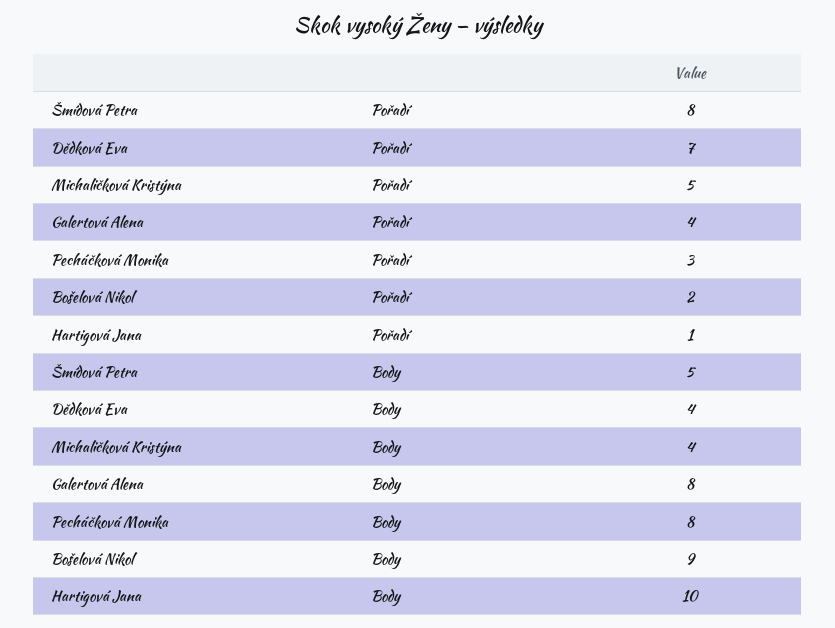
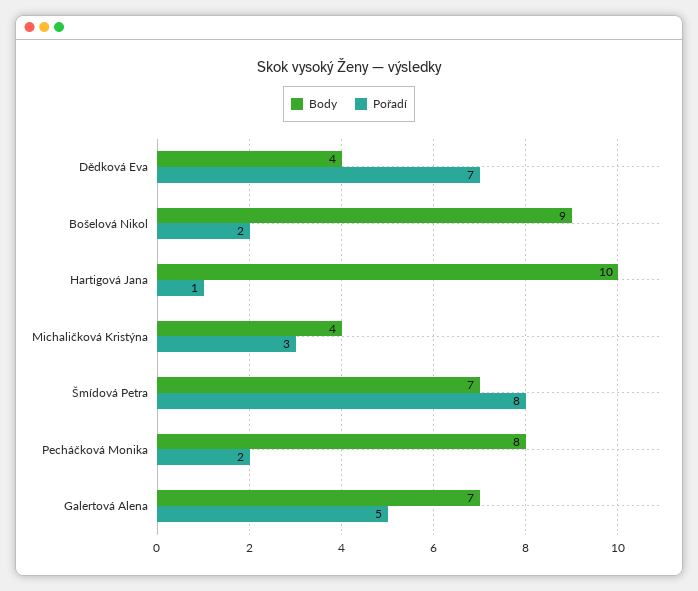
  {
    "Pořadí": {
      "Šmídová Petra": 8,
      "Dědková Eva": 7,
-     "Michaličková Kristýna": 5,
+     "Michaličková Kristýna": 3,
-     "Galertová Alena": 4,
+     "Galertová Alena": 5,
-     "Pecháčková Monika": 3,
+     "Pecháčková Monika": 2,
      "Bošelová Nikol": 2,
      "Hartigová Jana": 1
    },
    "Body": {
-     "Šmídová Petra": 5,
+     "Šmídová Petra": 7,
      "Dědková Eva": 4,
      "Michaličková Kristýna": 4,
-     "Galertová Alena": 8,
+     "Galertová Alena": 7,
      "Pecháčková Monika": 8,
      "Bošelová Nikol": 9,
      "Hartigová Jana": 10
    }
  }

